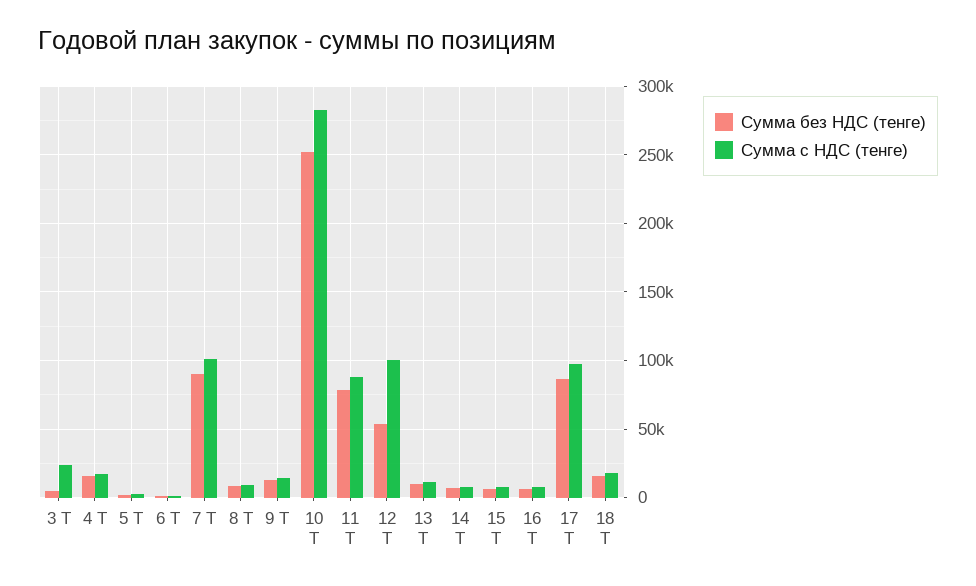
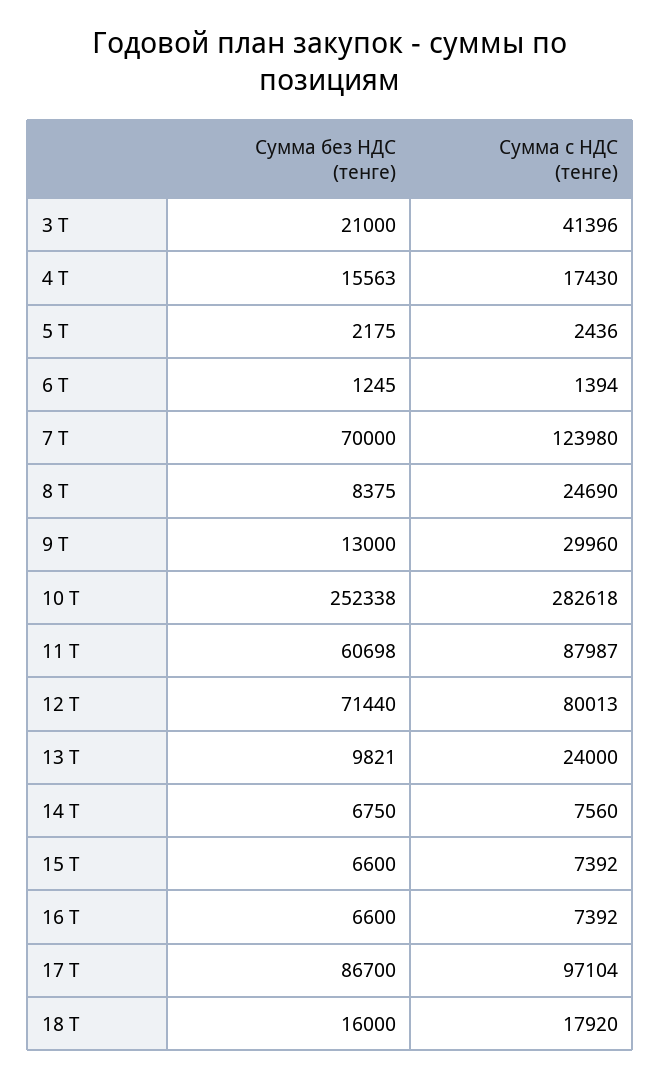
  {
    "Сумма без НДС (тенге)": {
-     "3 Т": 5000,
+     "3 Т": 21000,
      "4 Т": 15563,
      "5 Т": 2175,
      "6 Т": 1245,
-     "7 Т": 90000,
+     "7 Т": 70000,
      "8 Т": 8375,
      "9 Т": 13000,
      "10 Т": 252338,
-     "11 Т": 80000,
+     "11 Т": 60698,
-     "12 Т": 55000,
+     "12 Т": 71440,
      "13 Т": 9821,
      "14 Т": 6750,
      "15 Т": 6600,
      "16 Т": 6600,
      "17 Т": 86700,
      "18 Т": 16000
    },
    "Сумма с НДС (тенге)": {
-     "3 Т": 25000,
+     "3 Т": 41396,
      "4 Т": 17430,
      "5 Т": 2436,
      "6 Т": 1394,
-     "7 Т": 100000,
+     "7 Т": 123980,
-     "8 Т": 10000,
+     "8 Т": 24690,
-     "9 Т": 15000,
+     "9 Т": 29960,
      "10 Т": 282618,
      "11 Т": 87987,
-     "12 Т": 100000,
+     "12 Т": 80013,
-     "13 Т": 10000,
+     "13 Т": 24000,
      "14 Т": 7560,
      "15 Т": 7392,
      "16 Т": 7392,
      "17 Т": 97104,
      "18 Т": 17920
    }
  }

